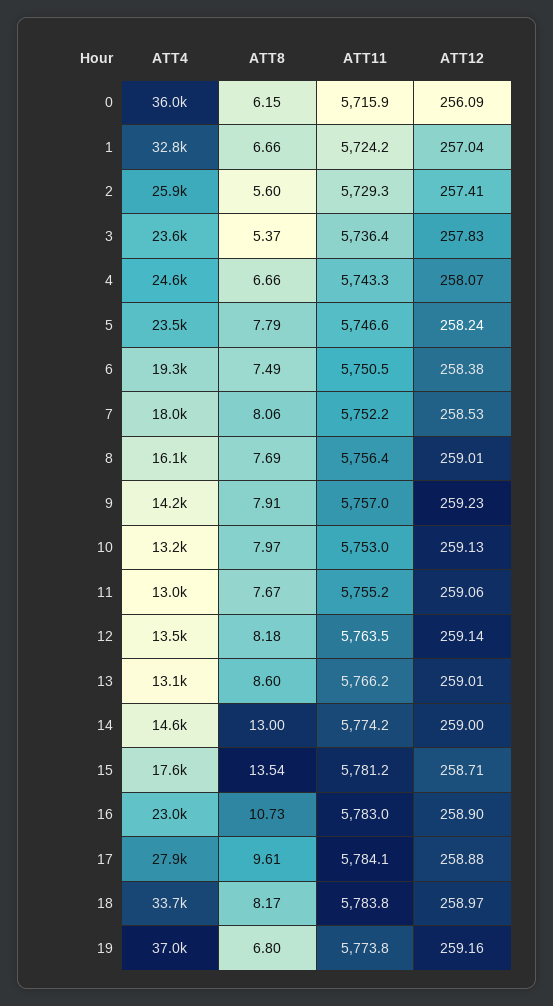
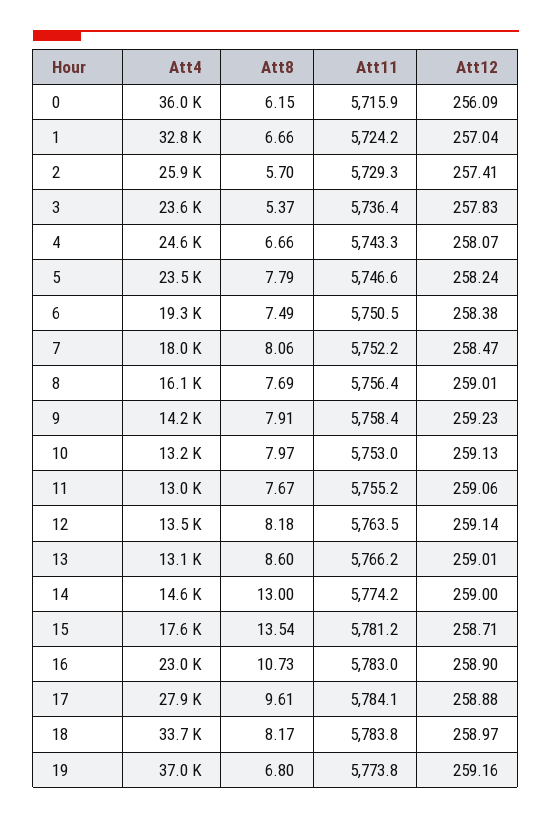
  {
    "ATT4": {
      "0": 36000,
      "1": 32800,
      "2": 25900,
      "3": 23600,
      "4": 24600,
      "5": 23500,
      "6": 19300,
      "7": 18000,
      "8": 16100,
      "9": 14200,
      "10": 13200,
      "11": 13000,
      "12": 13500,
      "13": 13100,
      "14": 14600,
      "15": 17600,
      "16": 23000,
      "17": 27900,
      "18": 33700,
      "19": 37000
    },
    "ATT8": {
      "0": 6.15,
      "1": 6.66,
-     "2": 5.6,
+     "2": 5.7,
      "3": 5.37,
      "4": 6.66,
      "5": 7.79,
      "6": 7.49,
      "7": 8.06,
      "8": 7.69,
      "9": 7.91,
      "10": 7.97,
      "11": 7.67,
      "12": 8.18,
      "13": 8.6,
      "14": 13,
      "15": 13.54,
      "16": 10.73,
      "17": 9.61,
      "18": 8.17,
      "19": 6.8
    },
    "ATT11": {
      "0": 5715.9,
      "1": 5724.2,
      "2": 5729.3,
      "3": 5736.4,
      "4": 5743.3,
      "5": 5746.6,
      "6": 5750.5,
      "7": 5752.2,
      "8": 5756.4,
-     "9": 5757,
+     "9": 5758.4,
      "10": 5753,
      "11": 5755.2,
      "12": 5763.5,
      "13": 5766.2,
      "14": 5774.2,
      "15": 5781.2,
      "16": 5783,
      "17": 5784.1,
      "18": 5783.8,
      "19": 5773.8
    },
    "ATT12": {
      "0": 256.09,
      "1": 257.04,
      "2": 257.41,
      "3": 257.83,
      "4": 258.07,
      "5": 258.24,
      "6": 258.38,
-     "7": 258.53,
+     "7": 258.47,
      "8": 259.01,
      "9": 259.23,
      "10": 259.13,
      "11": 259.06,
      "12": 259.14,
      "13": 259.01,
      "14": 259,
      "15": 258.71,
      "16": 258.9,
      "17": 258.88,
      "18": 258.97,
      "19": 259.16
    }
  }

